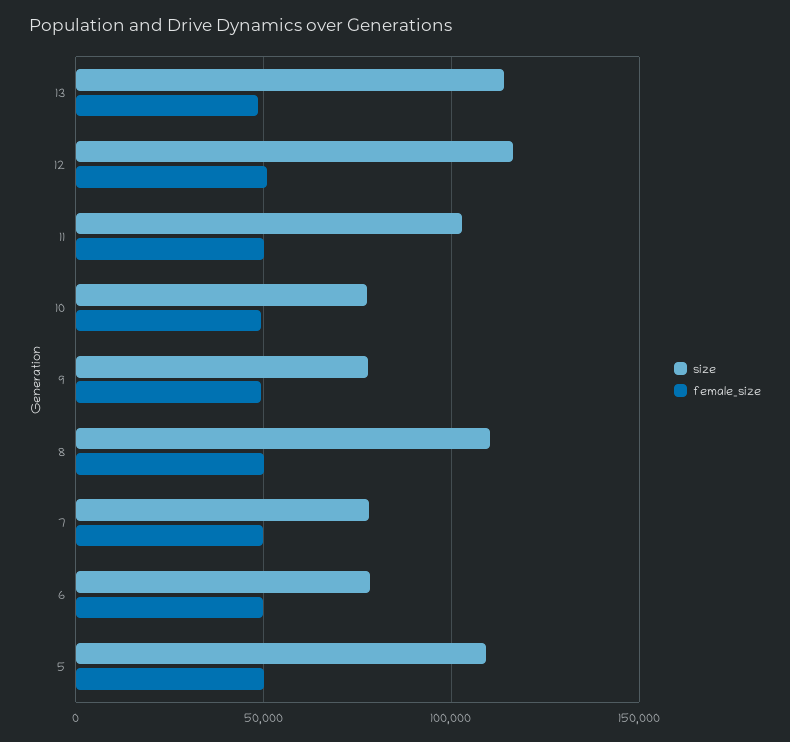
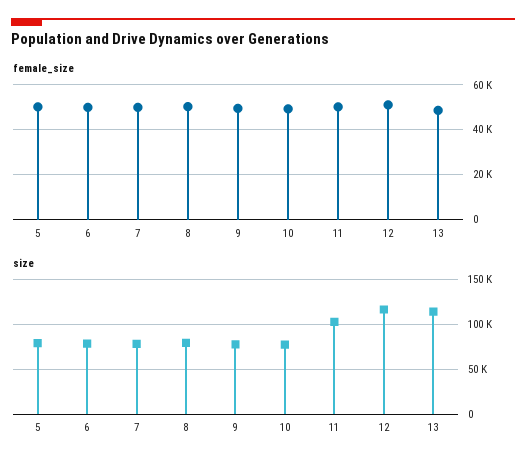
  {
    "size": {
      "13": 115000,
      "12": 115000,
      "11": 105000,
      "10": 75000,
      "9": 80000,
-     "8": 110000,
+     "8": 80000,
      "7": 80000,
      "6": 80000,
-     "5": 110000
+     "5": 80000
    },
    "female_size": {
      "13": 50000,
      "12": 50000,
      "11": 50000,
      "10": 50000,
      "9": 50000,
      "8": 50000,
      "7": 50000,
      "6": 50000,
      "5": 50000
    }
  }

